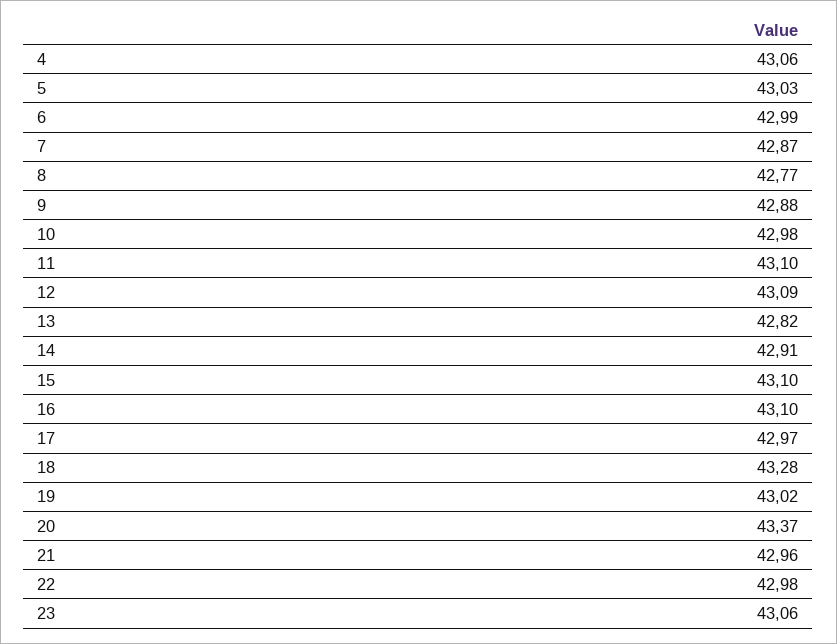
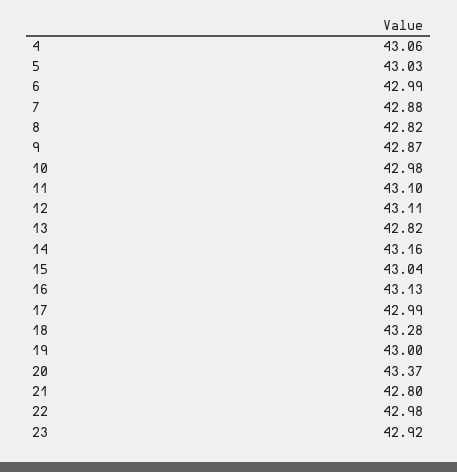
  {
    "4": 43.06,
    "5": 43.03,
    "6": 42.99,
-   "7": 42.87,
+   "7": 42.88,
-   "8": 42.77,
+   "8": 42.82,
-   "9": 42.88,
+   "9": 42.87,
    "10": 42.98,
    "11": 43.1,
-   "12": 43.09,
+   "12": 43.11,
    "13": 42.82,
-   "14": 42.91,
+   "14": 43.16,
-   "15": 43.1,
+   "15": 43.04,
-   "16": 43.1,
+   "16": 43.13,
-   "17": 42.97,
+   "17": 42.99,
    "18": 43.28,
-   "19": 43.02,
+   "19": 43,
    "20": 43.37,
-   "21": 42.96,
+   "21": 42.8,
    "22": 42.98,
-   "23": 43.06
+   "23": 42.92
  }

